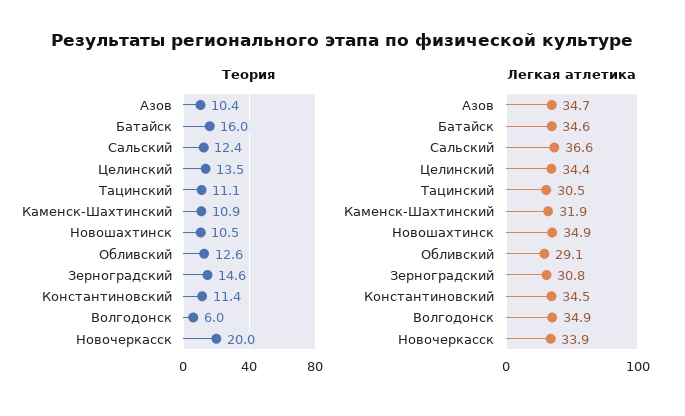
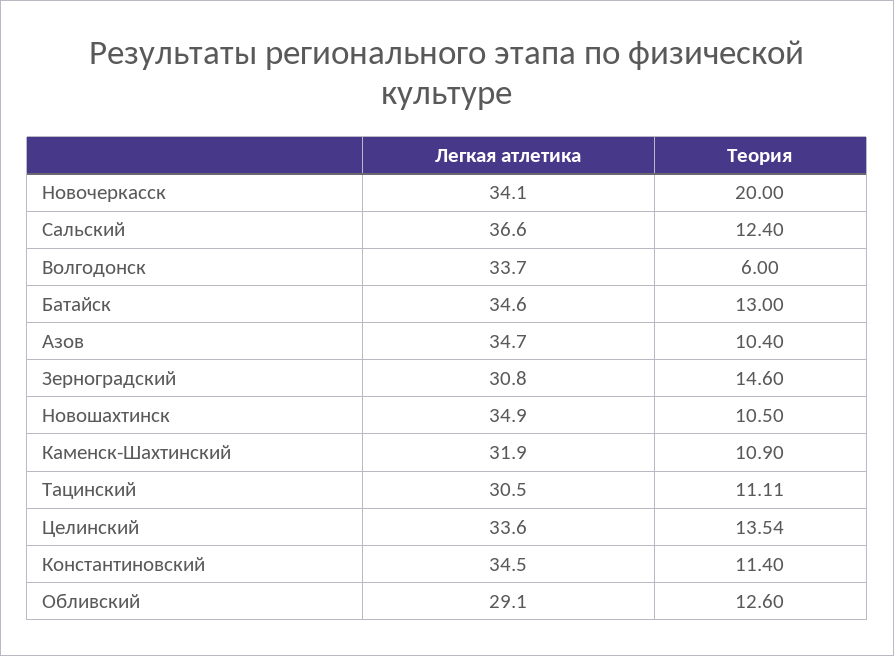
  {
    "Теория": {
      "Азов": 10.4,
-     "Батайск": 16,
+     "Батайск": 13,
      "Сальский": 12.4,
      "Целинский": 13.54,
      "Тацинский": 11.11,
      "Каменск-Шахтинский": 10.9,
      "Новошахтинск": 10.5,
      "Обливский": 12.6,
      "Зерноградский": 14.6,
      "Константиновский": 11.4,
      "Волгодонск": 6,
      "Новочеркасск": 20
    },
    "Легкая атлетика": {
      "Азов": 34.7,
      "Батайск": 34.6,
      "Сальский": 36.6,
-     "Целинский": 34.4,
+     "Целинский": 33.6,
      "Тацинский": 30.5,
      "Каменск-Шахтинский": 31.9,
      "Новошахтинск": 34.9,
      "Обливский": 29.1,
      "Зерноградский": 30.8,
      "Константиновский": 34.5,
-     "Волгодонск": 34.9,
+     "Волгодонск": 33.7,
-     "Новочеркасск": 33.9
+     "Новочеркасск": 34.1
    }
  }

